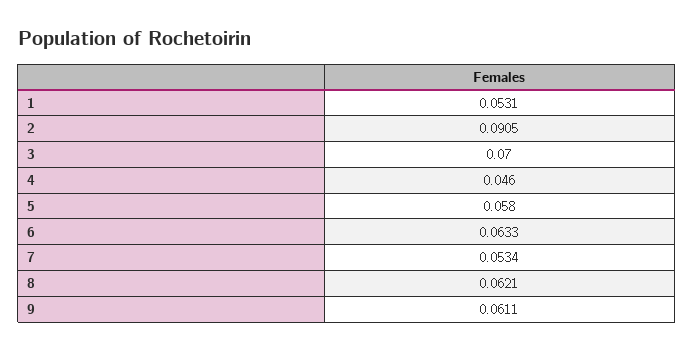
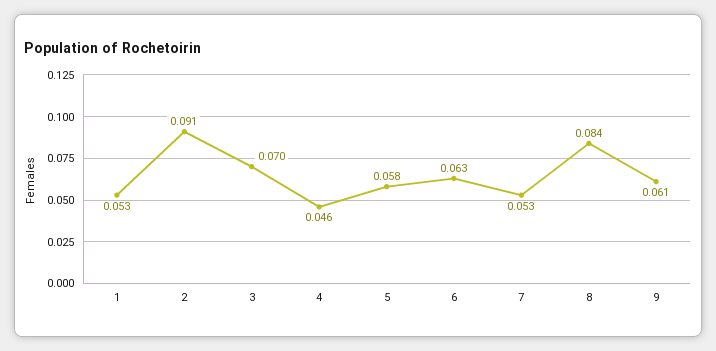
  {
    "1": 0.0531,
    "2": 0.0905,
    "3": 0.07,
    "4": 0.046,
    "5": 0.058,
    "6": 0.0633,
    "7": 0.0534,
-   "8": 0.0621,
+   "8": 0.084,
    "9": 0.0611
  }

